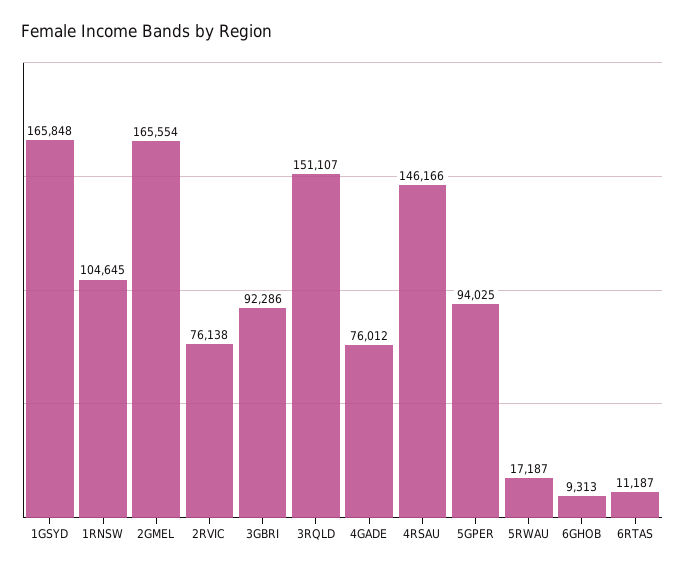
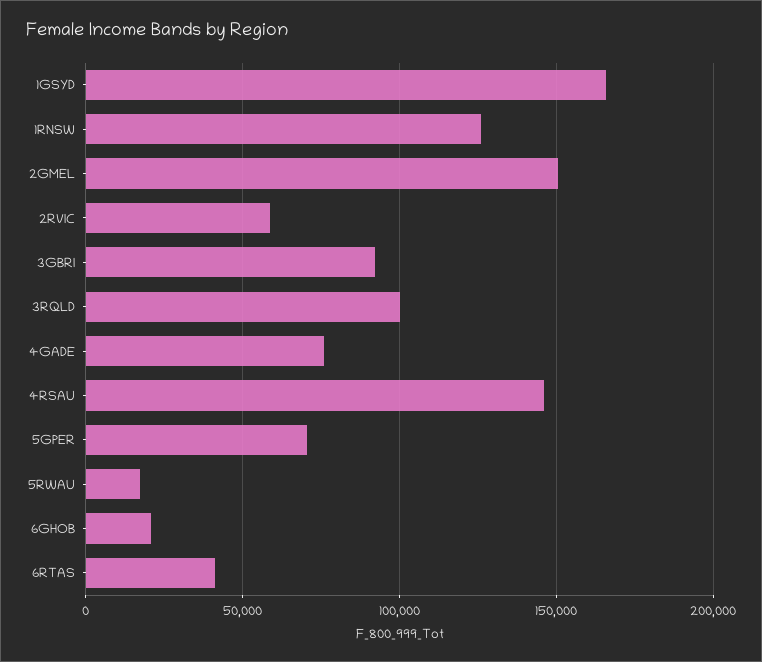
  {
    "1GSYD": 165848,
-   "1RNSW": 104645,
+   "1RNSW": 125000,
-   "2GMEL": 165554,
+   "2GMEL": 150000,
-   "2RVIC": 76138,
+   "2RVIC": 60000,
    "3GBRI": 92286,
-   "3RQLD": 151107,
+   "3RQLD": 100000,
    "4GADE": 76012,
    "4RSAU": 146166,
-   "5GPER": 94025,
+   "5GPER": 70000,
    "5RWAU": 17187,
-   "6GHOB": 9313,
+   "6GHOB": 20000,
-   "6RTAS": 11187
+   "6RTAS": 40000
  }

